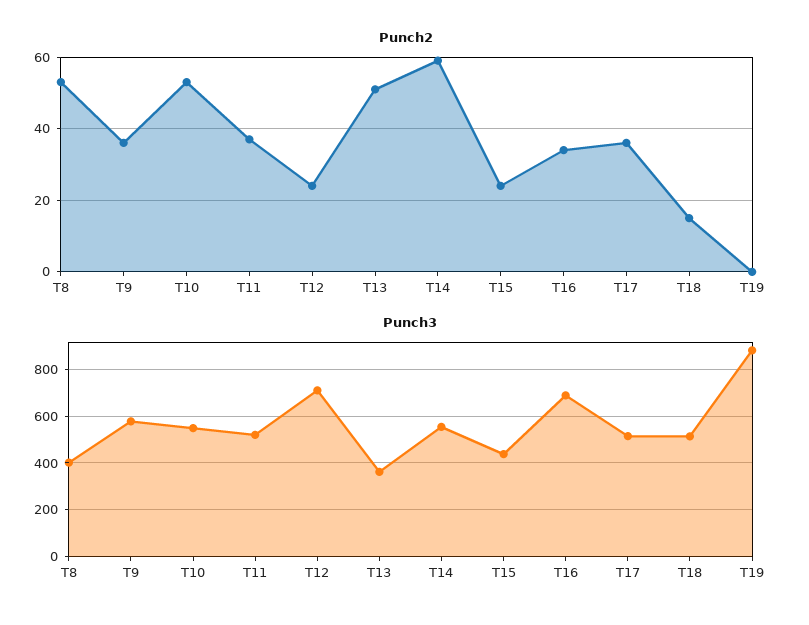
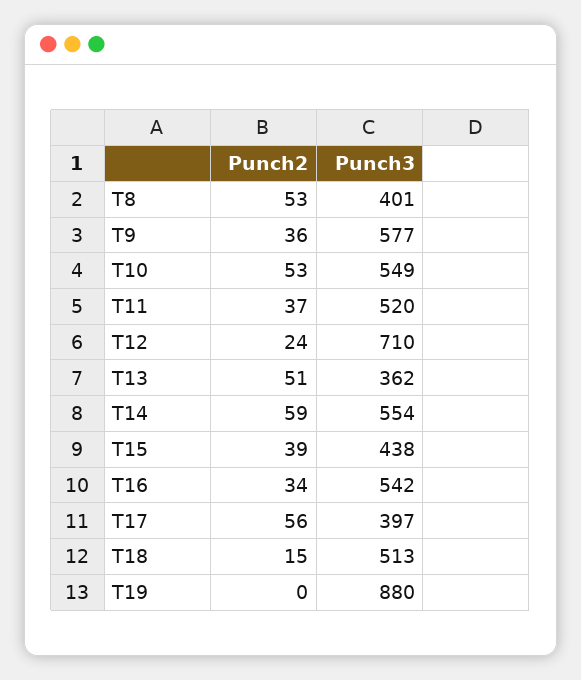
  {
    "Punch2": {
      "T8": 53,
      "T9": 36,
      "T10": 53,
      "T11": 37,
      "T12": 24,
      "T13": 51,
      "T14": 59,
-     "T15": 25,
+     "T15": 39,
      "T16": 34,
-     "T17": 35,
+     "T17": 56,
      "T18": 15,
      "T19": 0
    },
    "Punch3": {
      "T8": 401,
      "T9": 577,
      "T10": 549,
      "T11": 520,
      "T12": 710,
      "T13": 362,
      "T14": 554,
      "T15": 438,
-     "T16": 700,
+     "T16": 542,
-     "T17": 500,
+     "T17": 397,
      "T18": 513,
      "T19": 880
    }
  }

